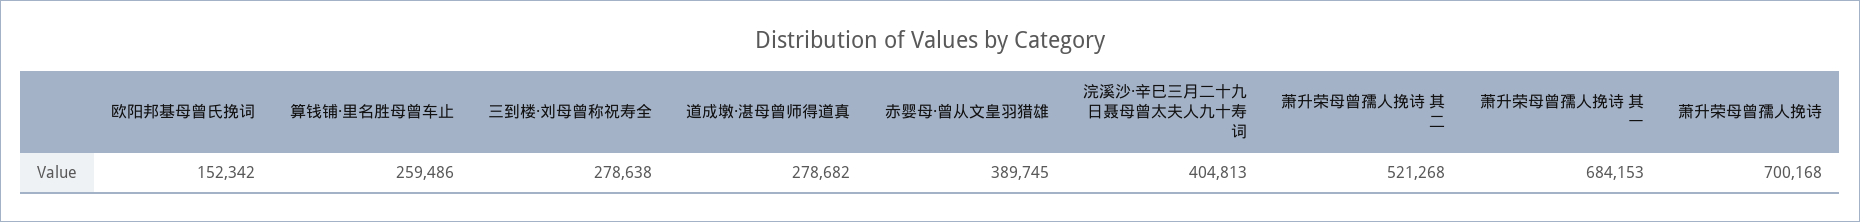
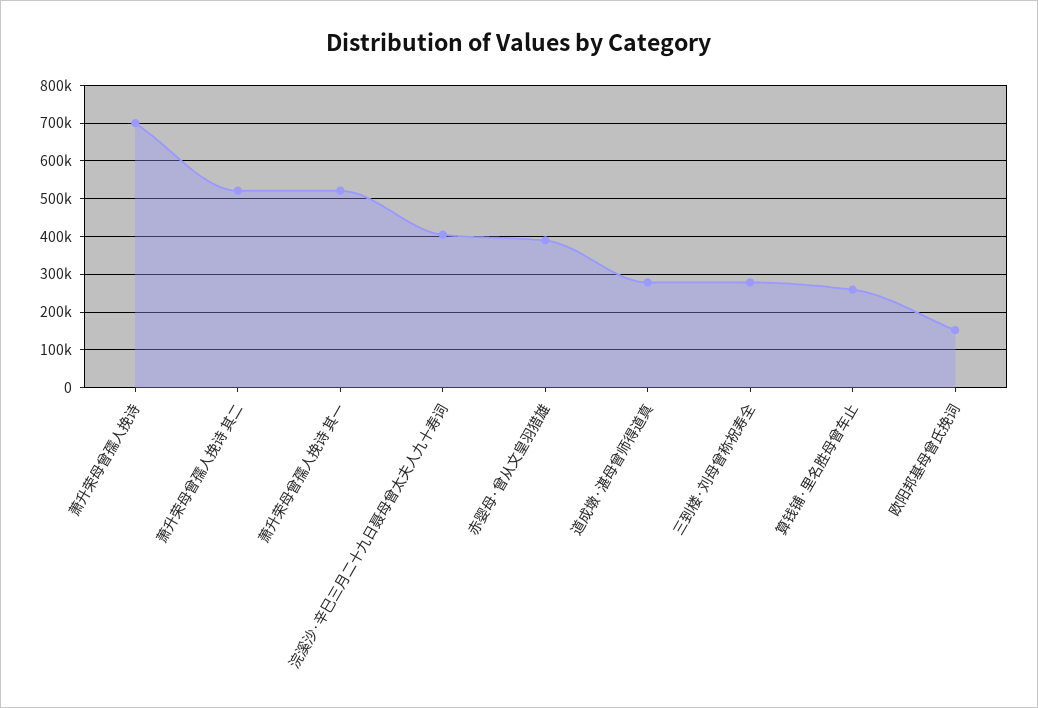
  {
    "欧阳邦基母曾氏挽词": 152342,
    "算钱铺·里名胜母曾车止": 259486,
    "三到楼·刘母曾称祝寿全": 278638,
    "道成墩·湛母曾师得道真": 278682,
    "赤婴母·曾从文皇羽猎雄": 389745,
    "浣溪沙·辛巳三月二十九日聂母曾太夫人九十寿词": 404813,
    "萧升荣母曾孺人挽诗 其二": 521268,
-   "萧升荣母曾孺人挽诗 其一": 684153,
+   "萧升荣母曾孺人挽诗 其一": 520000,
    "萧升荣母曾孺人挽诗": 700168
  }

